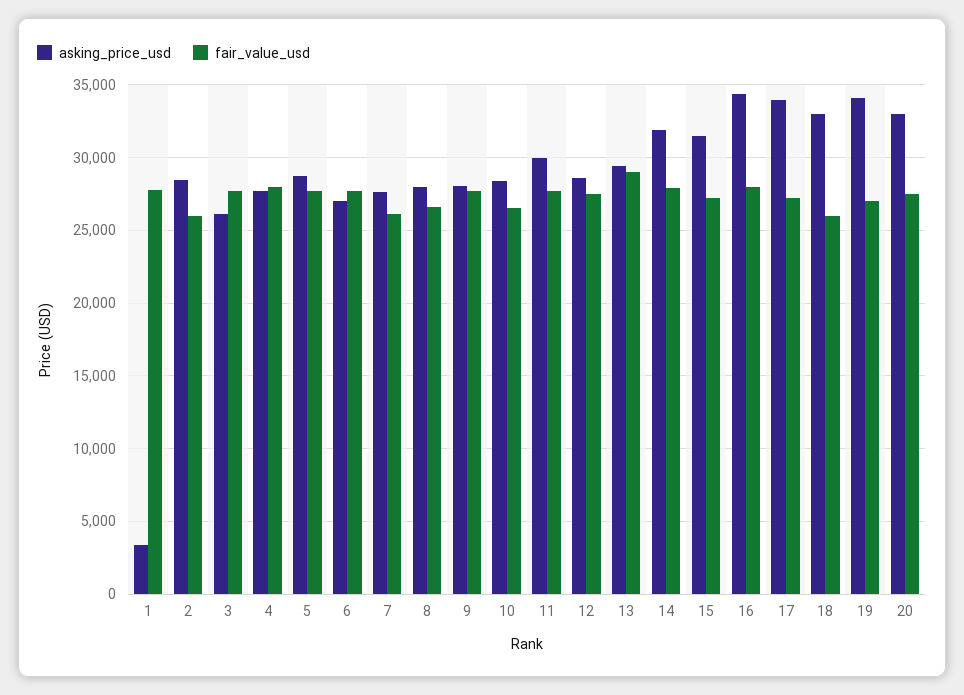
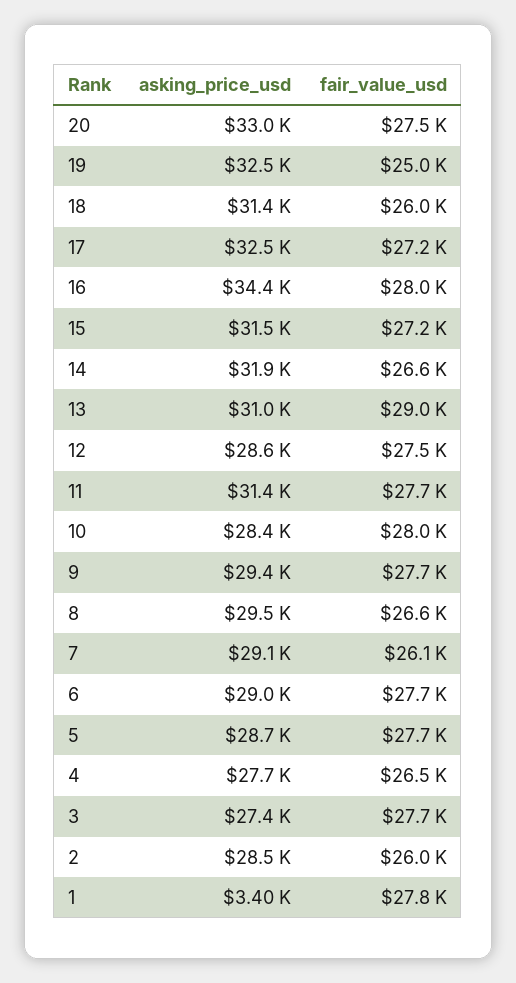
  {
    "asking_price_usd": {
      "1": 3400,
      "2": 28500,
-     "3": 26000,
+     "3": 27400,
      "4": 27700,
      "5": 28700,
-     "6": 27000,
+     "6": 29000,
-     "7": 27500,
+     "7": 29100,
-     "8": 28000,
+     "8": 29500,
-     "9": 28000,
+     "9": 29400,
      "10": 28400,
-     "11": 30000,
+     "11": 31400,
      "12": 28600,
-     "13": 29500,
+     "13": 31000,
      "14": 31900,
      "15": 31500,
      "16": 34400,
-     "17": 34000,
+     "17": 32500,
-     "18": 33000,
+     "18": 31400,
-     "19": 34000,
+     "19": 32500,
      "20": 33000
    },
    "fair_value_usd": {
      "1": 27800,
      "2": 26000,
      "3": 27700,
-     "4": 28000,
+     "4": 26500,
      "5": 27700,
      "6": 27700,
      "7": 26100,
      "8": 26600,
      "9": 27700,
-     "10": 26500,
+     "10": 28000,
      "11": 27700,
      "12": 27500,
      "13": 29000,
-     "14": 28000,
+     "14": 26600,
      "15": 27200,
      "16": 28000,
      "17": 27200,
      "18": 26000,
-     "19": 27000,
+     "19": 25000,
      "20": 27500
    }
  }

